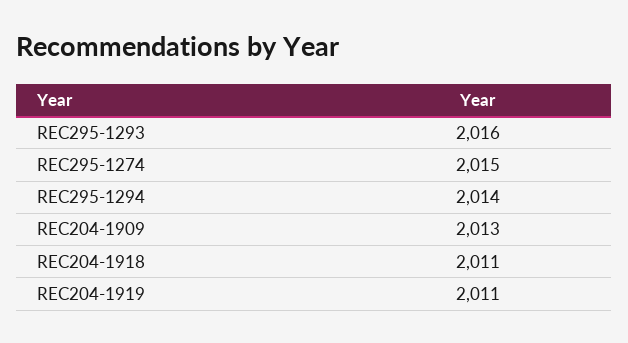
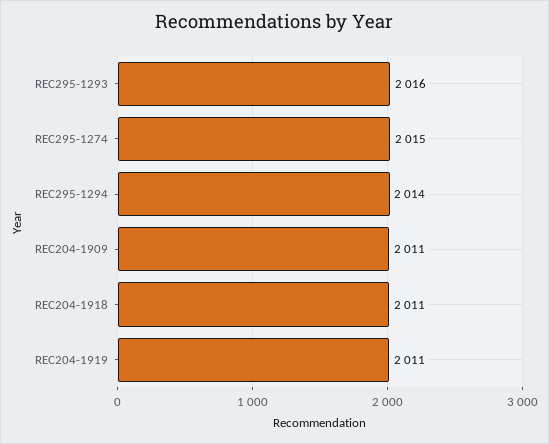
  {
    "REC295-1293": 2016,
    "REC295-1274": 2015,
    "REC295-1294": 2014,
-   "REC204-1909": 2013,
+   "REC204-1909": 2011,
    "REC204-1918": 2011,
    "REC204-1919": 2011
  }

